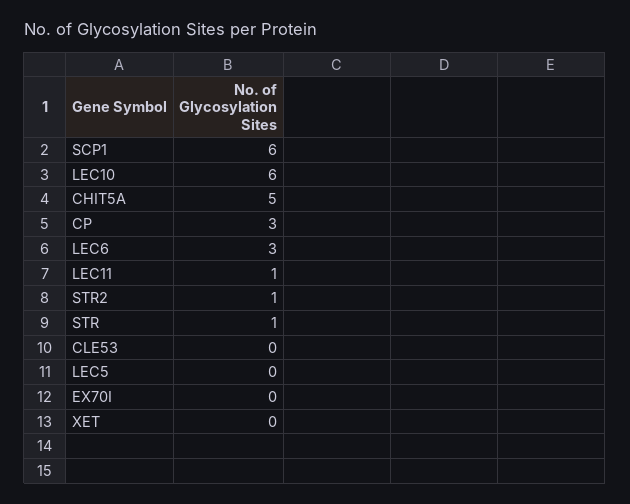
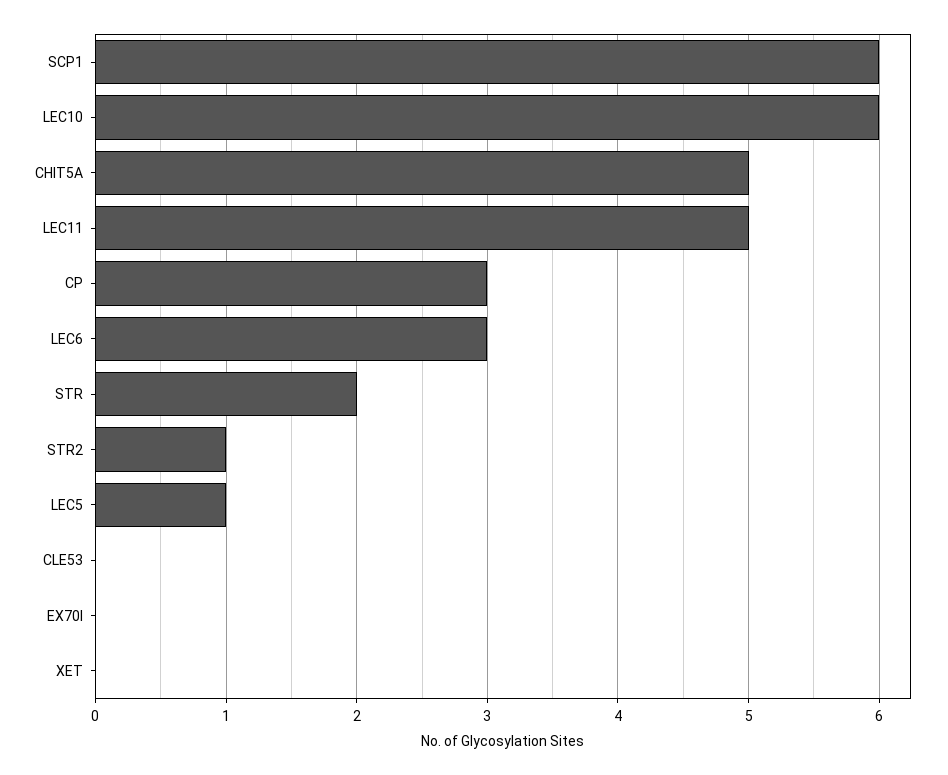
  {
    "SCP1": 6,
    "LEC10": 6,
    "CHIT5A": 5,
    "CP": 3,
    "LEC6": 3,
-   "LEC11": 1,
+   "LEC11": 5,
    "STR2": 1,
-   "STR": 1,
+   "STR": 2,
    "CLE53": 0,
-   "LEC5": 0,
+   "LEC5": 1,
    "EX70I": 0,
    "XET": 0
  }

